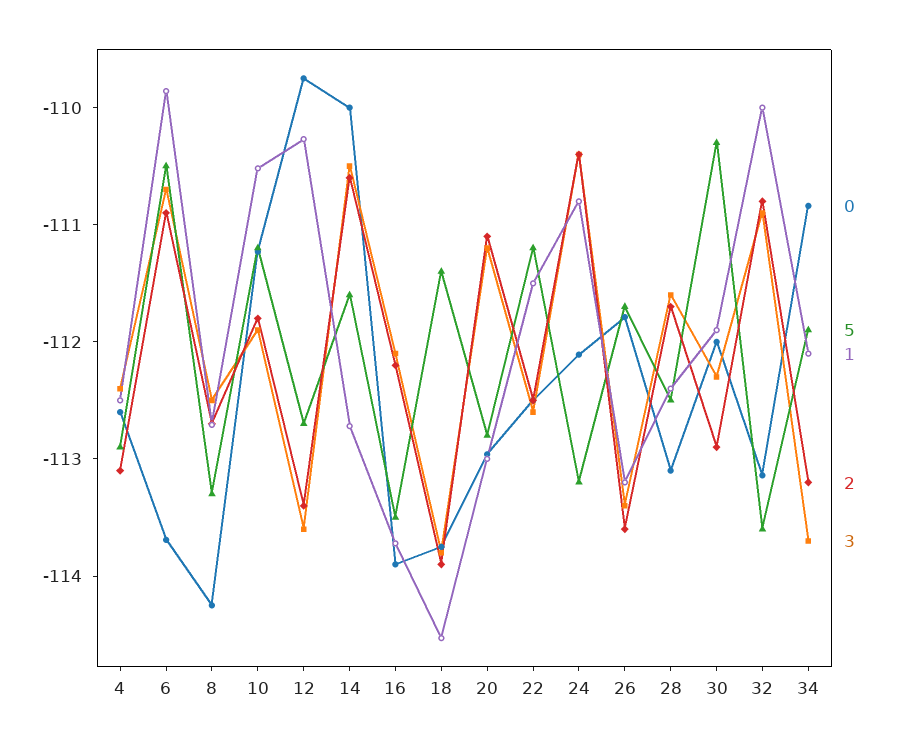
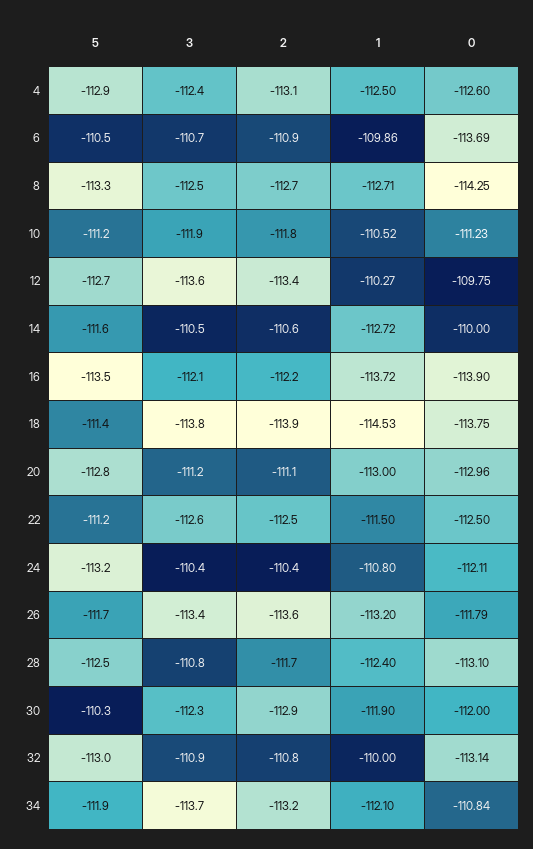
  {
    "0": {
      "4": -112.6,
      "6": -113.69,
      "8": -114.25,
      "10": -111.23,
      "12": -109.75,
      "14": -110,
      "16": -113.9,
      "18": -113.75,
      "20": -112.96,
      "22": -112.5,
      "24": -112.11,
      "26": -111.79,
      "28": -113.1,
      "30": -112,
      "32": -113.14,
      "34": -110.84
    },
    "5": {
      "4": -112.9,
      "6": -110.5,
      "8": -113.3,
      "10": -111.2,
      "12": -112.7,
      "14": -111.6,
      "16": -113.5,
      "18": -111.4,
      "20": -112.8,
      "22": -111.2,
      "24": -113.2,
      "26": -111.7,
      "28": -112.5,
      "30": -110.3,
-     "32": -113.6,
+     "32": -113,
      "34": -111.9
    },
    "1": {
      "4": -112.5,
      "6": -109.86,
      "8": -112.71,
      "10": -110.52,
      "12": -110.27,
      "14": -112.72,
      "16": -113.72,
      "18": -114.53,
      "20": -113,
      "22": -111.5,
      "24": -110.8,
      "26": -113.2,
      "28": -112.4,
      "30": -111.9,
      "32": -110,
      "34": -112.1
    },
    "2": {
      "4": -113.1,
      "6": -110.9,
      "8": -112.7,
      "10": -111.8,
      "12": -113.4,
      "14": -110.6,
      "16": -112.2,
      "18": -113.9,
      "20": -111.1,
      "22": -112.5,
      "24": -110.4,
      "26": -113.6,
      "28": -111.7,
      "30": -112.9,
      "32": -110.8,
      "34": -113.2
    },
    "3": {
      "4": -112.4,
      "6": -110.7,
      "8": -112.5,
      "10": -111.9,
      "12": -113.6,
      "14": -110.5,
      "16": -112.1,
      "18": -113.8,
      "20": -111.2,
      "22": -112.6,
      "24": -110.4,
      "26": -113.4,
-     "28": -111.6,
+     "28": -110.8,
      "30": -112.3,
      "32": -110.9,
      "34": -113.7
    }
  }

